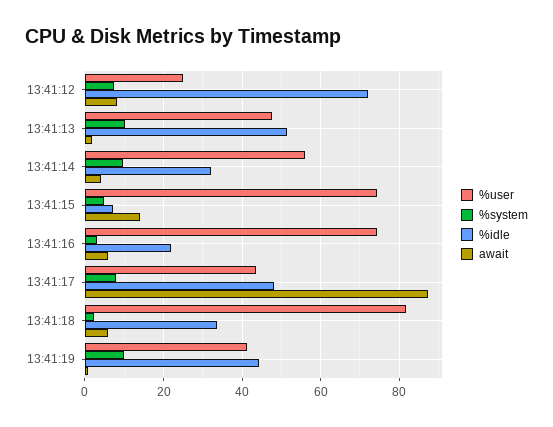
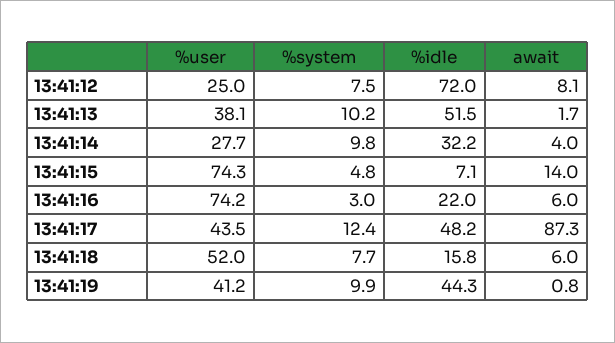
  {
    "%user": {
      "13:41:12": 25,
-     "13:41:13": 48,
+     "13:41:13": 38.1,
-     "13:41:14": 56,
+     "13:41:14": 27.7,
      "13:41:15": 74.3,
      "13:41:16": 74.2,
      "13:41:17": 43.5,
-     "13:41:18": 82,
+     "13:41:18": 52,
      "13:41:19": 41.2
    },
    "%system": {
      "13:41:12": 7.5,
      "13:41:13": 10.2,
      "13:41:14": 9.8,
      "13:41:15": 4.8,
      "13:41:16": 3,
-     "13:41:17": 8,
+     "13:41:17": 12.4,
-     "13:41:18": 2,
+     "13:41:18": 7.7,
      "13:41:19": 9.9
    },
    "%idle": {
      "13:41:12": 72,
      "13:41:13": 51.5,
      "13:41:14": 32.2,
      "13:41:15": 7.1,
      "13:41:16": 22,
      "13:41:17": 48.2,
-     "13:41:18": 34,
+     "13:41:18": 15.8,
      "13:41:19": 44.3
    },
    "await": {
      "13:41:12": 8.1,
      "13:41:13": 1.7,
      "13:41:14": 4,
      "13:41:15": 14,
      "13:41:16": 6,
      "13:41:17": 87.3,
      "13:41:18": 6,
      "13:41:19": 0.8
    }
  }

